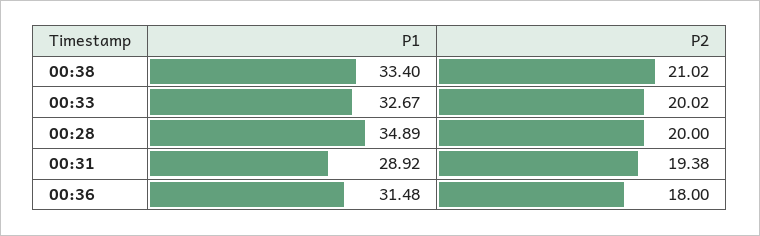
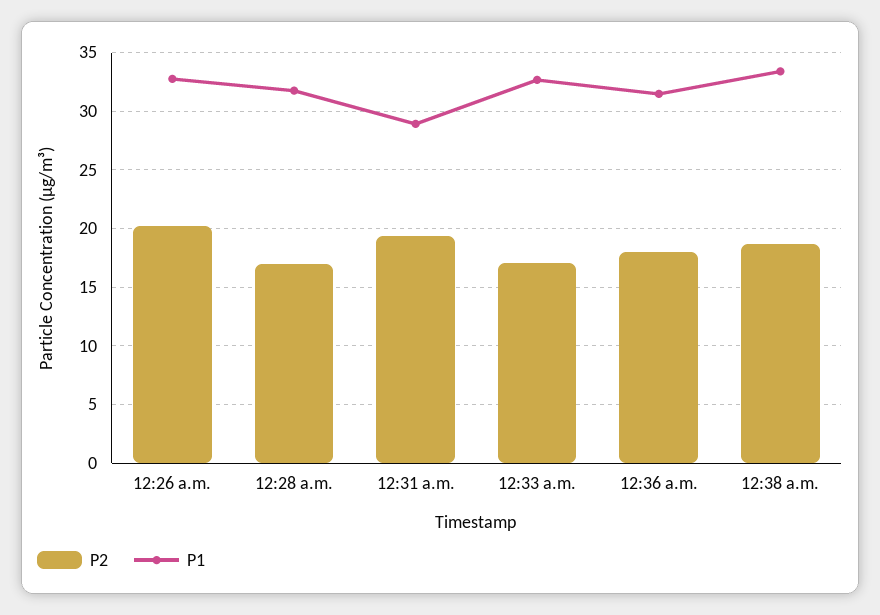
  {
    "P1": {
      "00:38": 33.4,
      "00:33": 32.67,
-     "00:28": 34.89,
+     "00:28": 32,
      "00:31": 28.92,
-     "00:36": 31.48
+     "00:36": 31.48,
+     "12:26 a.m.": 33
    },
    "P2": {
-     "00:38": 21.02,
+     "00:38": 19,
-     "00:33": 20.02,
+     "00:33": 17,
-     "00:28": 20,
+     "00:28": 17,
      "00:31": 19.38,
-     "00:36": 18
+     "00:36": 18,
+     "12:26 a.m.": 20
    }
  }

